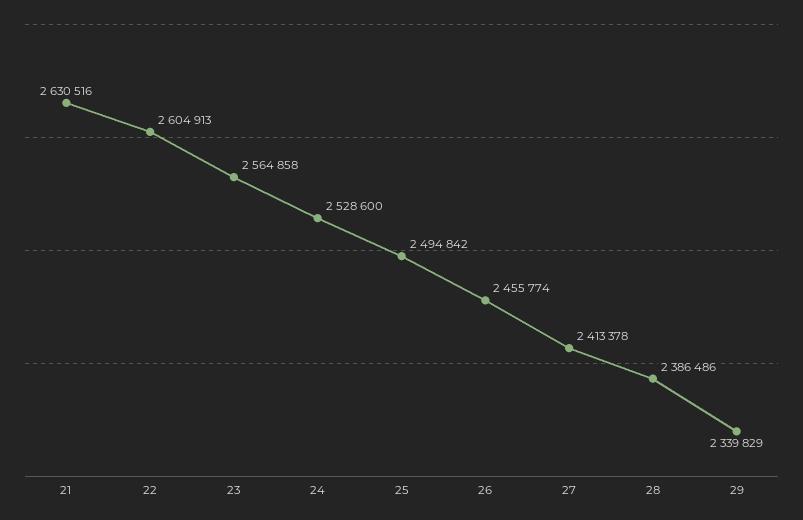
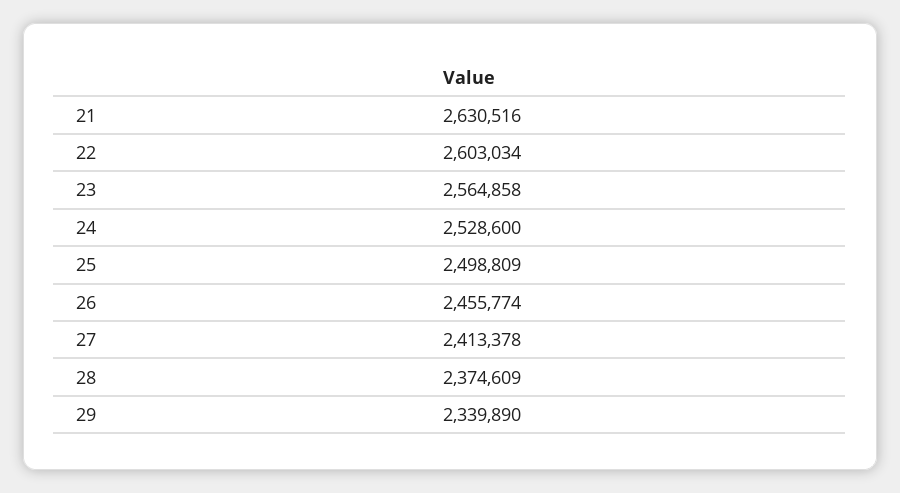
  {
    "21": 2630516,
-   "22": 2604913,
+   "22": 2603034,
    "23": 2564858,
    "24": 2528600,
-   "25": 2494842,
+   "25": 2498809,
    "26": 2455774,
    "27": 2413378,
-   "28": 2386486,
+   "28": 2374609,
-   "29": 2339829
+   "29": 2339890
  }

